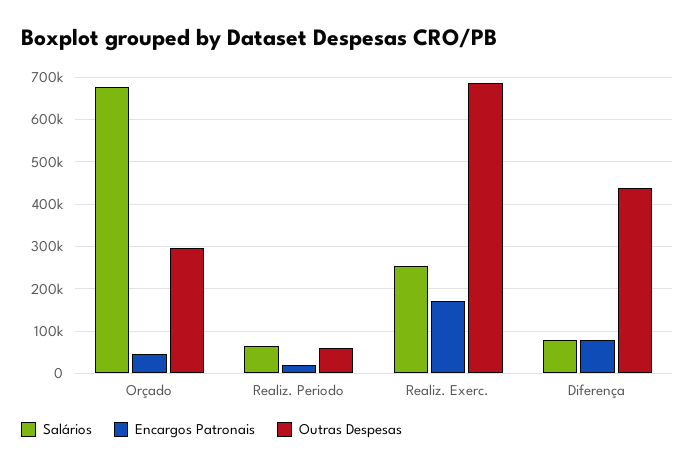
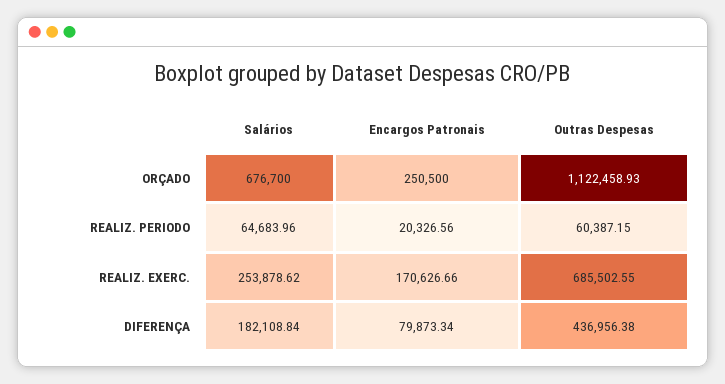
  {
    "Salários": {
      "Orçado": 676700,
      "Realiz. Periodo": 64683.96,
      "Realiz. Exerc.": 253878.62,
-     "Diferença": 80000
+     "Diferença": 182108.84
    },
    "Encargos Patronais": {
-     "Orçado": 40000,
+     "Orçado": 250500,
      "Realiz. Periodo": 20326.56,
      "Realiz. Exerc.": 170626.66,
      "Diferença": 79873.34
    },
    "Outras Despesas": {
-     "Orçado": 300000,
+     "Orçado": 1122458.93,
      "Realiz. Periodo": 60387.15,
      "Realiz. Exerc.": 685502.55,
      "Diferença": 436956.38
    }
  }

